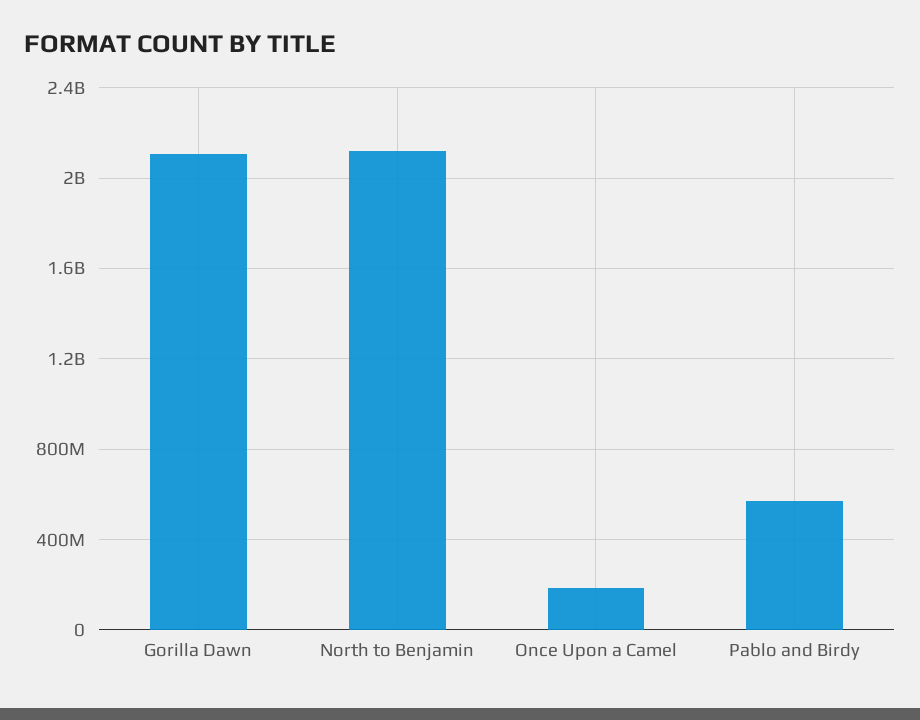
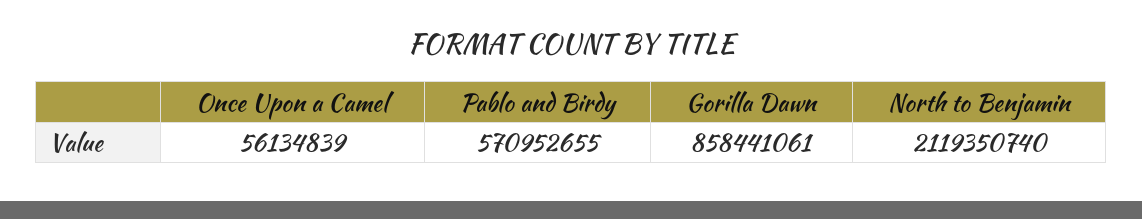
  {
-   "Gorilla Dawn": 2100000000,
+   "Gorilla Dawn": 858441061,
    "North to Benjamin": 2119350740,
-   "Once Upon a Camel": 200000000,
+   "Once Upon a Camel": 56134839,
    "Pablo and Birdy": 570952655
  }

